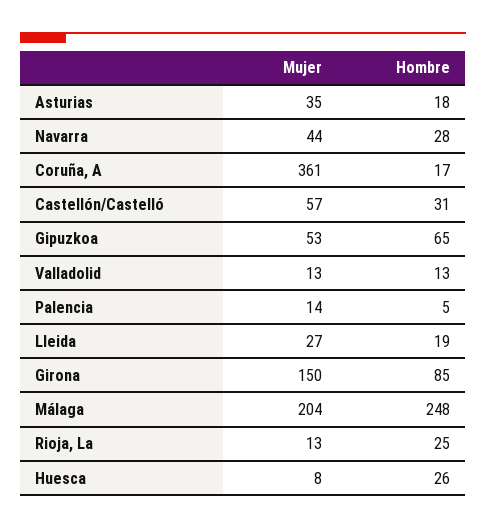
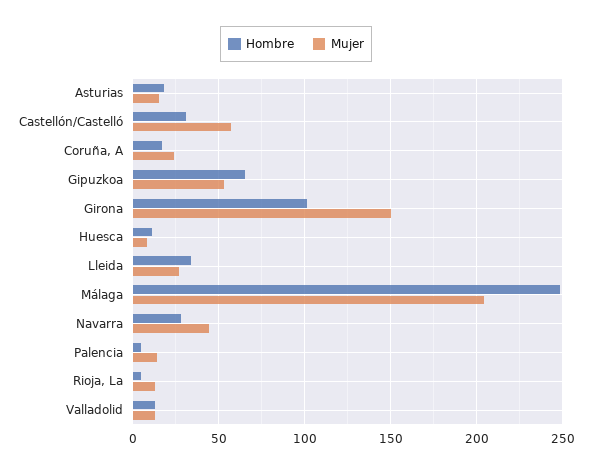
  {
    "Mujer": {
-     "Asturias": 35,
+     "Asturias": 15,
      "Navarra": 44,
-     "Coruña, A": 361,
+     "Coruña, A": 25,
      "Castellón/Castelló": 57,
      "Gipuzkoa": 53,
      "Valladolid": 13,
      "Palencia": 14,
      "Lleida": 27,
      "Girona": 150,
      "Málaga": 204,
      "Rioja, La": 13,
      "Huesca": 8
    },
    "Hombre": {
      "Asturias": 18,
      "Navarra": 28,
      "Coruña, A": 17,
      "Castellón/Castelló": 31,
      "Gipuzkoa": 65,
      "Valladolid": 13,
      "Palencia": 5,
-     "Lleida": 19,
+     "Lleida": 35,
-     "Girona": 85,
+     "Girona": 100,
      "Málaga": 248,
-     "Rioja, La": 25,
+     "Rioja, La": 5,
-     "Huesca": 26
+     "Huesca": 10
    }
  }

